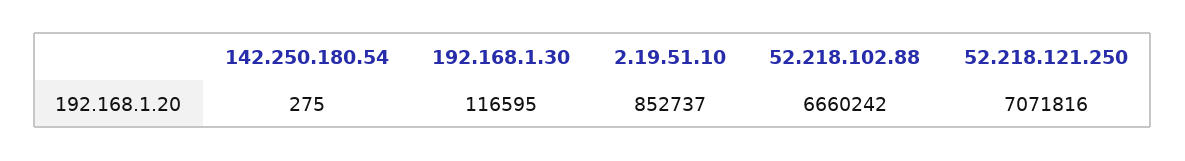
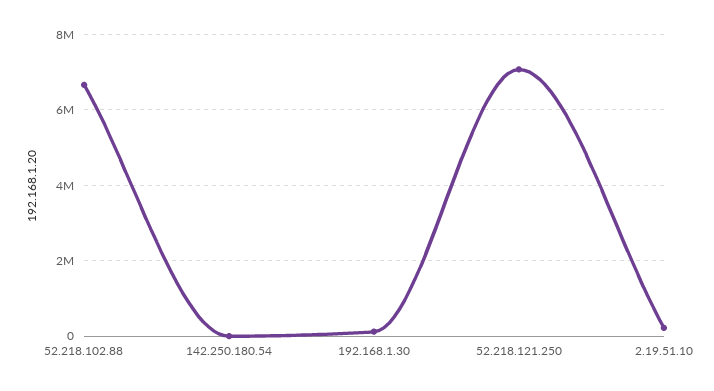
  {
    "142.250.180.54": 275,
    "192.168.1.30": 116595,
-   "2.19.51.10": 852737,
+   "2.19.51.10": 200000,
    "52.218.102.88": 6660242,
    "52.218.121.250": 7071816
  }

